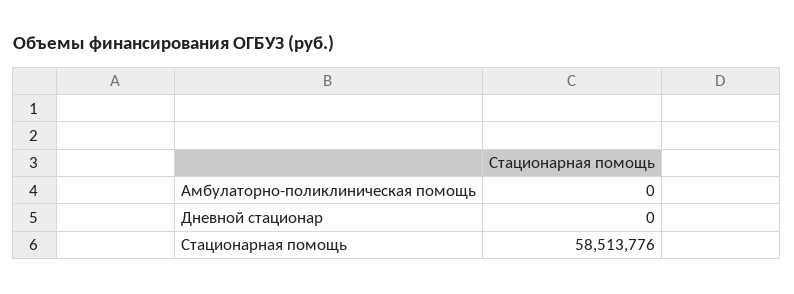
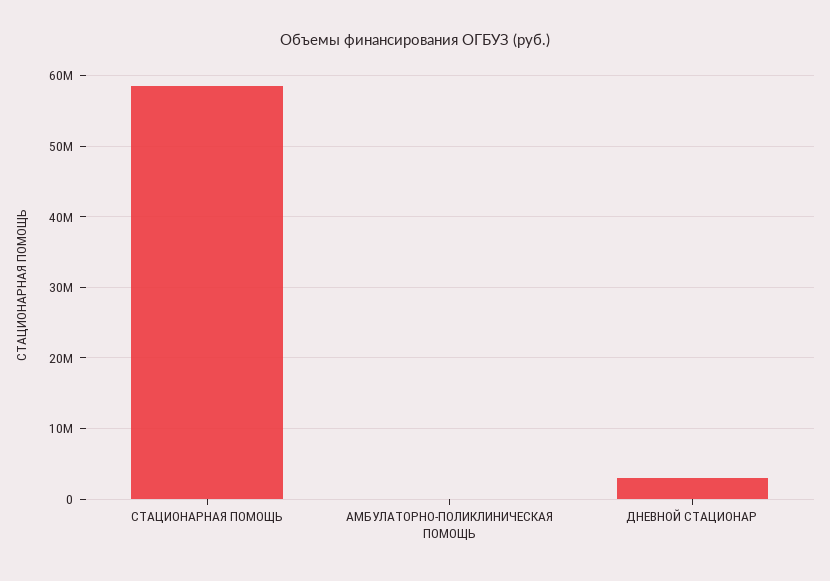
  {
    "Амбулаторно-поликлиническая помощь": 0,
-   "Дневной стационар": 0,
+   "Дневной стационар": 3000000,
    "Стационарная помощь": 58513776
  }

